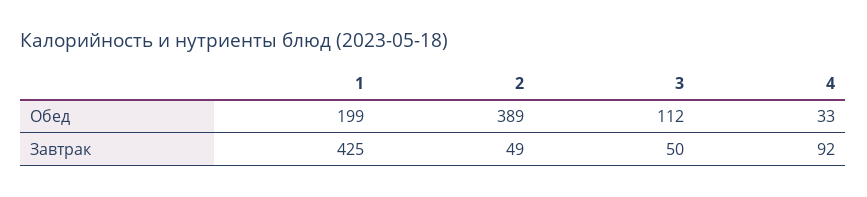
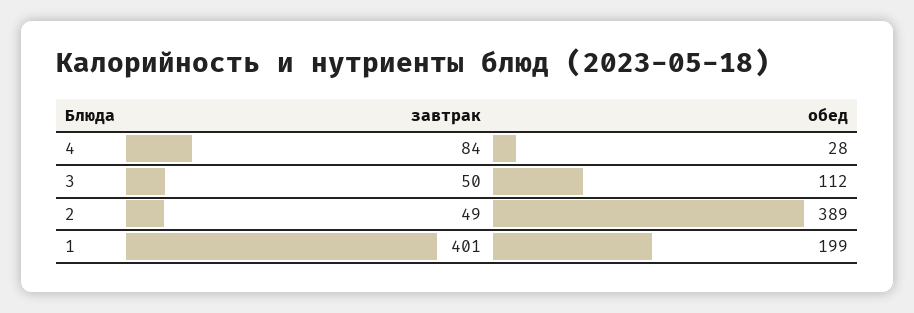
  {
    "1": {
      "Обед": 199,
-     "Завтрак": 425
+     "Завтрак": 401
    },
    "2": {
      "Обед": 389,
      "Завтрак": 49
    },
    "3": {
      "Обед": 112,
      "Завтрак": 50
    },
    "4": {
-     "Обед": 33,
+     "Обед": 28,
-     "Завтрак": 92
+     "Завтрак": 84
    }
  }

